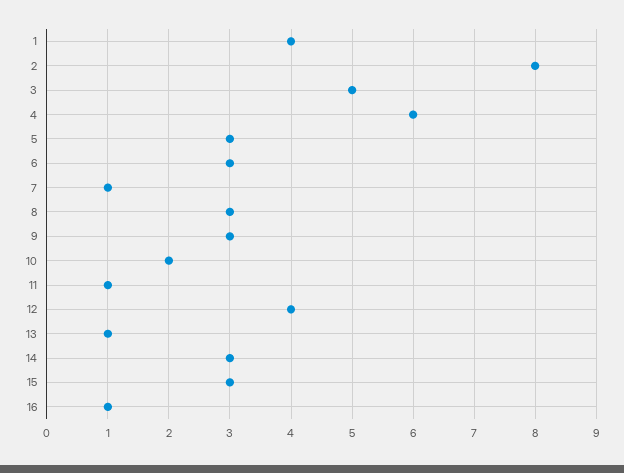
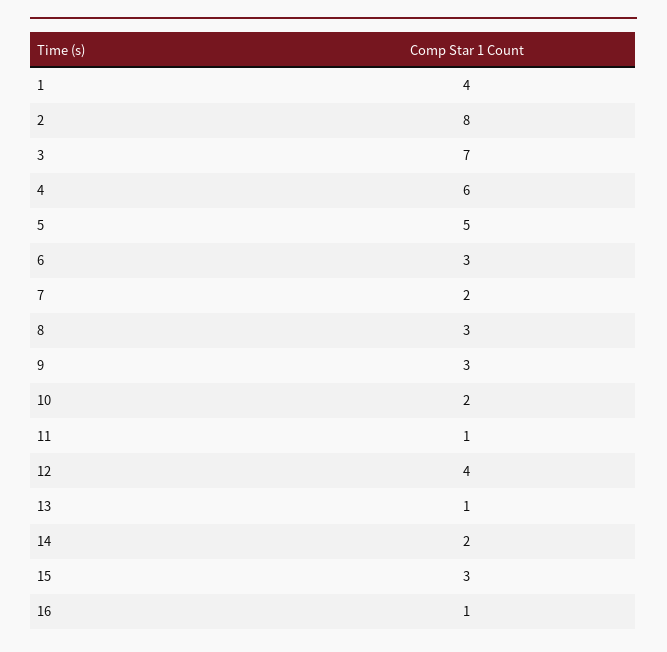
  {
    "1": 4,
    "2": 8,
-   "3": 5,
+   "3": 7,
    "4": 6,
-   "5": 3,
+   "5": 5,
    "6": 3,
-   "7": 1,
+   "7": 2,
    "8": 3,
    "9": 3,
    "10": 2,
    "11": 1,
    "12": 4,
    "13": 1,
-   "14": 3,
+   "14": 2,
    "15": 3,
    "16": 1
  }

